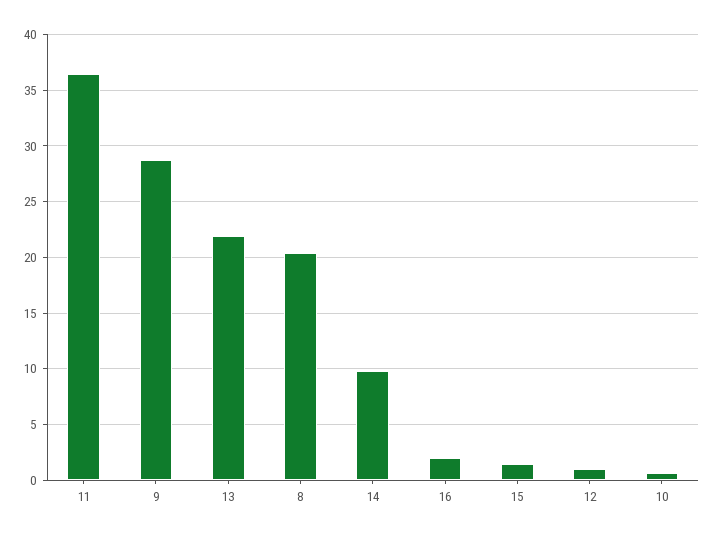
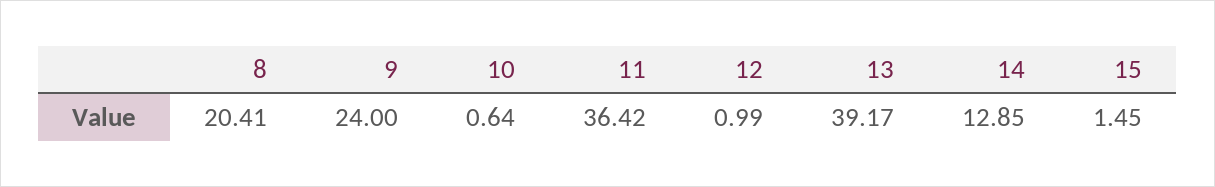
  {
    "11": 36.42,
-   "9": 29,
+   "9": 24,
-   "13": 22,
+   "13": 39.17,
    "8": 20.41,
-   "14": 10,
+   "14": 12.85,
-   "16": 2,
    "15": 1.45,
    "12": 0.99,
    "10": 0.64
  }

